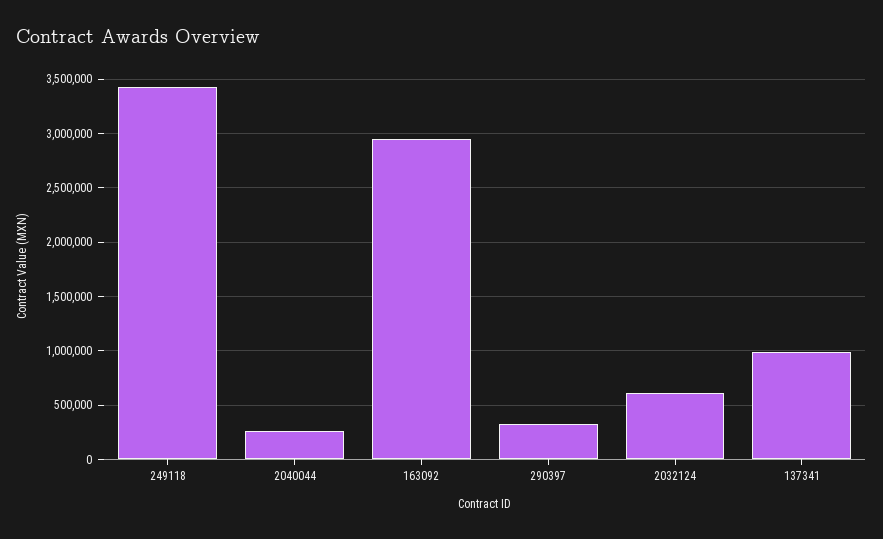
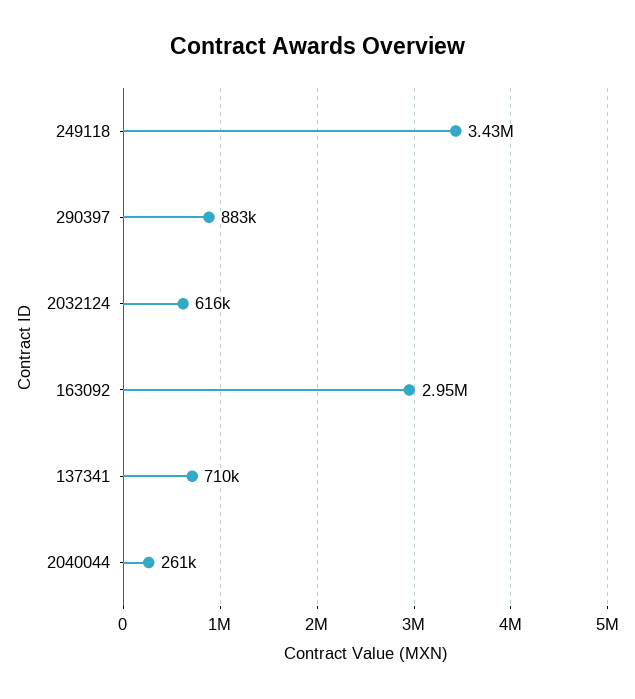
  {
    "249118": 3430000,
    "2040044": 261000,
    "163092": 2950000,
-   "290397": 300000,
+   "290397": 883000,
    "2032124": 616000,
-   "137341": 1000000
+   "137341": 710000
  }

